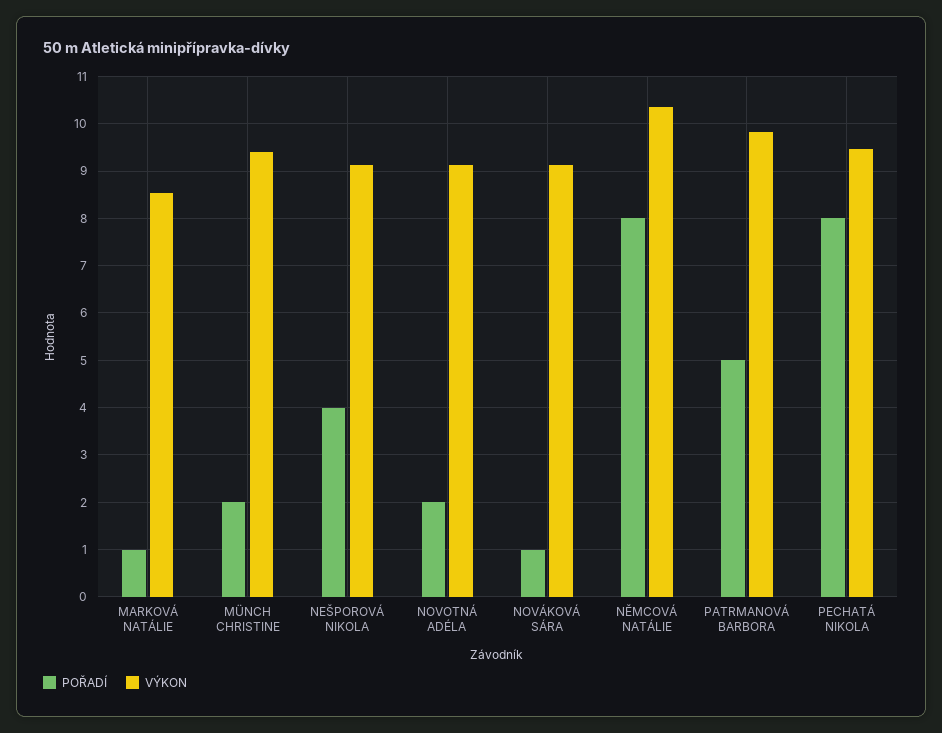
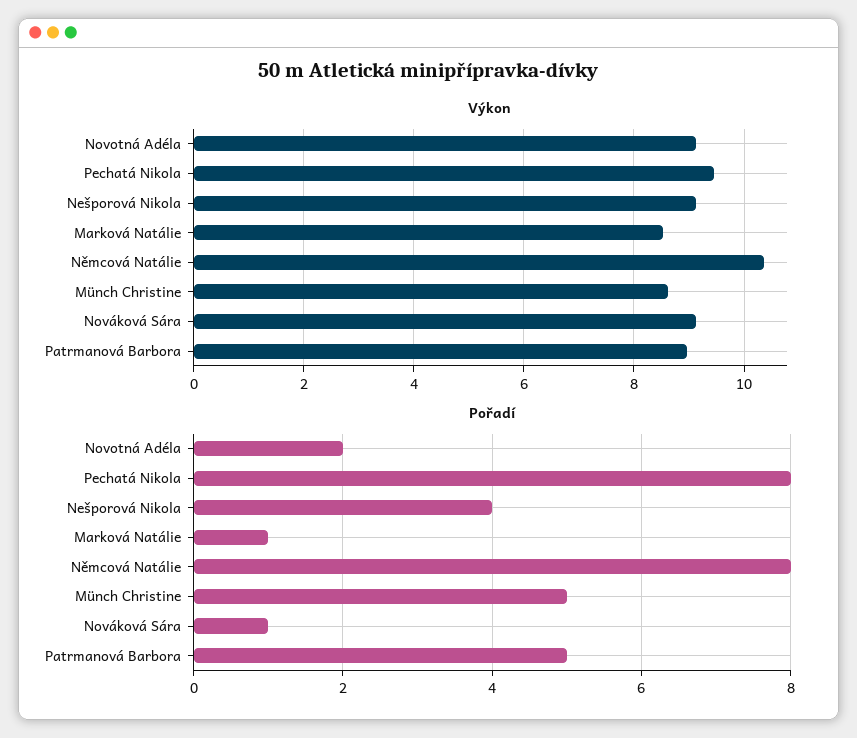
  {
    "POŘADÍ": {
      "MARKOVÁ NATÁLIE": 1,
-     "MÜNCH CHRISTINE": 2,
+     "MÜNCH CHRISTINE": 5,
      "NEŠPOROVÁ NIKOLA": 4,
      "NOVOTNÁ ADÉLA": 2,
      "NOVÁKOVÁ SÁRA": 1,
      "NĚMCOVÁ NATÁLIE": 8,
      "PATRMANOVÁ BARBORA": 5,
      "PECHATÁ NIKOLA": 8
    },
    "VÝKON": {
      "MARKOVÁ NATÁLIE": 8.6,
-     "MÜNCH CHRISTINE": 9.4,
+     "MÜNCH CHRISTINE": 8.6,
      "NEŠPOROVÁ NIKOLA": 9.2,
      "NOVOTNÁ ADÉLA": 9.2,
      "NOVÁKOVÁ SÁRA": 9.2,
      "NĚMCOVÁ NATÁLIE": 10.4,
-     "PATRMANOVÁ BARBORA": 9.8,
+     "PATRMANOVÁ BARBORA": 9,
      "PECHATÁ NIKOLA": 9.4
    }
  }

